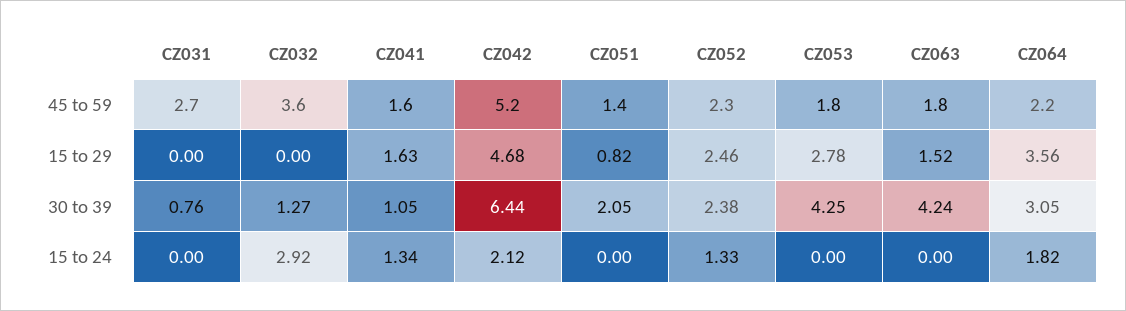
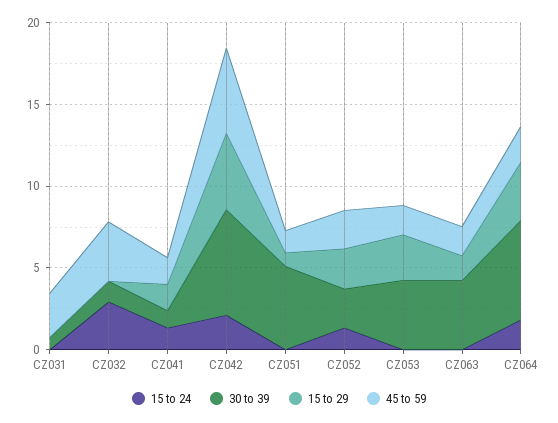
  {
    "45 to 59": {
      "CZ031": 2.7,
      "CZ032": 3.6,
      "CZ041": 1.6,
      "CZ042": 5.2,
      "CZ051": 1.4,
      "CZ052": 2.3,
      "CZ053": 1.8,
      "CZ063": 1.8,
      "CZ064": 2.2
    },
    "15 to 29": {
      "CZ031": 0,
      "CZ032": 0,
      "CZ041": 1.63,
      "CZ042": 4.68,
      "CZ051": 0.82,
      "CZ052": 2.46,
      "CZ053": 2.78,
      "CZ063": 1.52,
      "CZ064": 3.56
    },
    "30 to 39": {
      "CZ031": 0.76,
      "CZ032": 1.27,
      "CZ041": 1.05,
      "CZ042": 6.44,
-     "CZ051": 2.05,
+     "CZ051": 5,
      "CZ052": 2.38,
      "CZ053": 4.25,
      "CZ063": 4.24,
-     "CZ064": 3.05
+     "CZ064": 6
    },
    "15 to 24": {
      "CZ031": 0,
      "CZ032": 2.92,
      "CZ041": 1.34,
      "CZ042": 2.12,
      "CZ051": 0,
      "CZ052": 1.33,
      "CZ053": 0,
      "CZ063": 0,
      "CZ064": 1.82
    }
  }

